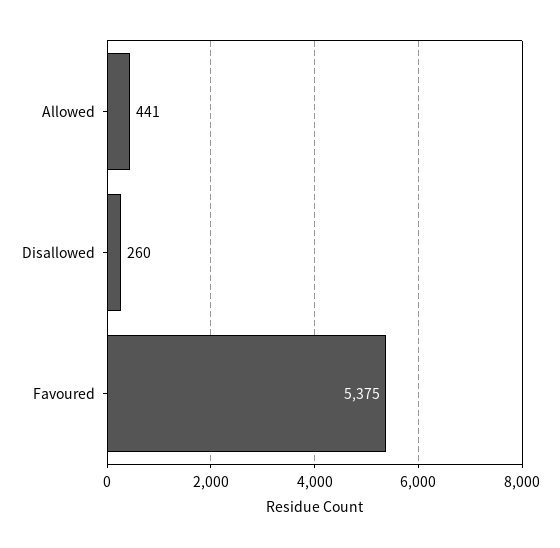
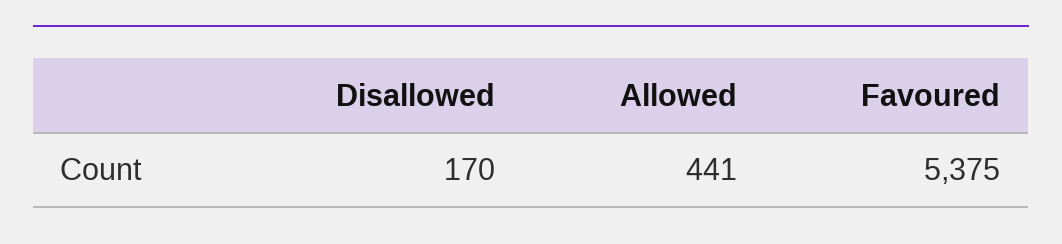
  {
    "Allowed": 441,
-   "Disallowed": 260,
+   "Disallowed": 170,
    "Favoured": 5375
  }

